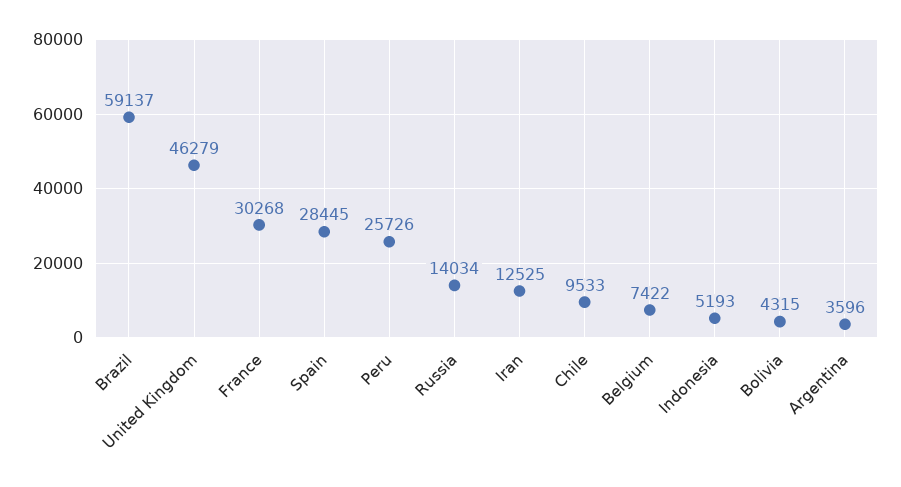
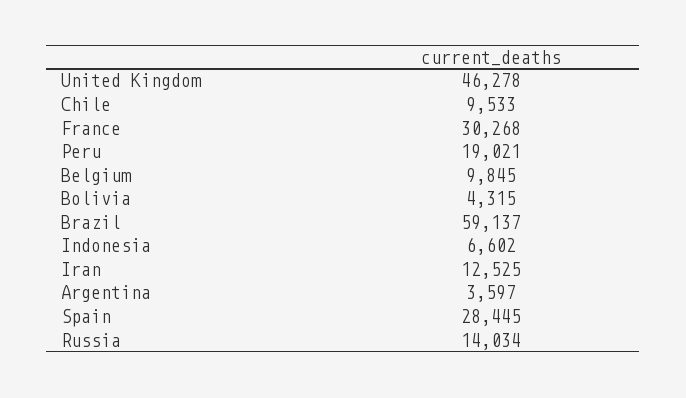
  {
    "Brazil": 59137,
-   "United Kingdom": 46279,
+   "United Kingdom": 46278,
    "France": 30268,
    "Spain": 28445,
-   "Peru": 25726,
+   "Peru": 19021,
    "Russia": 14034,
    "Iran": 12525,
    "Chile": 9533,
-   "Belgium": 7422,
+   "Belgium": 9845,
-   "Indonesia": 5193,
+   "Indonesia": 6602,
    "Bolivia": 4315,
-   "Argentina": 3596
+   "Argentina": 3597
  }

